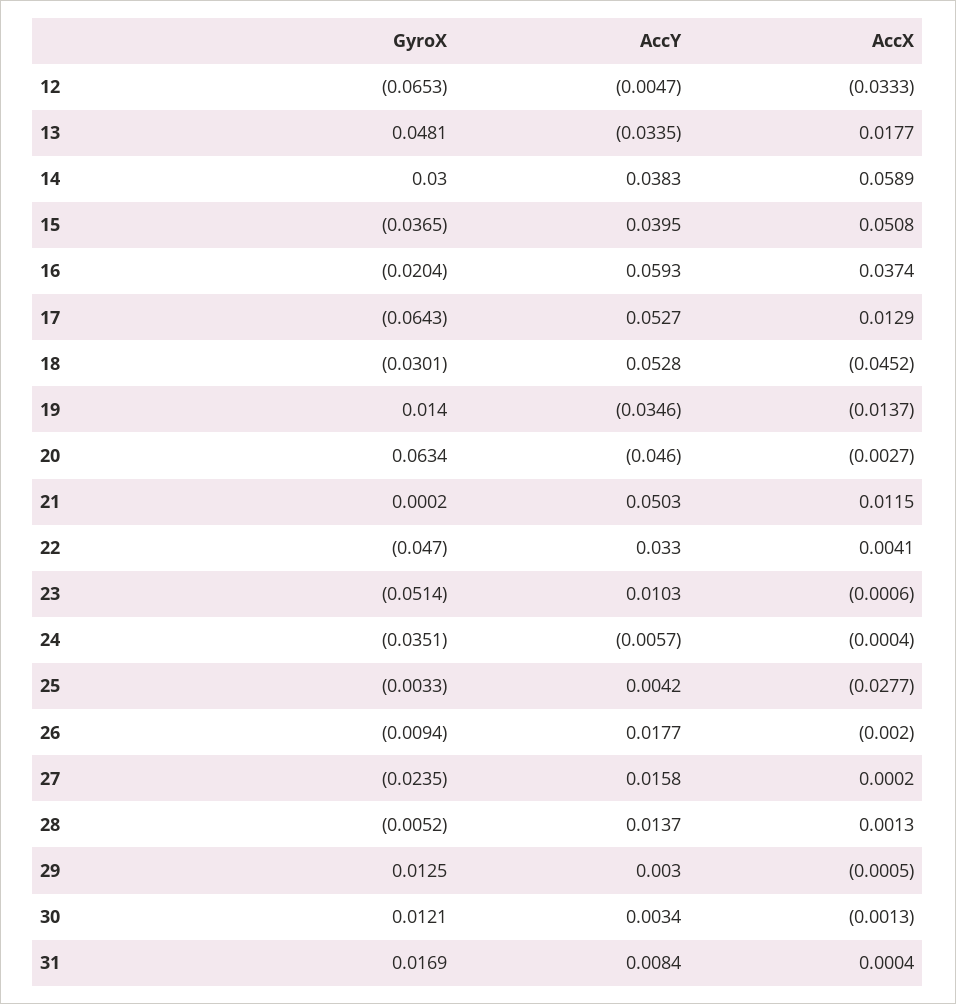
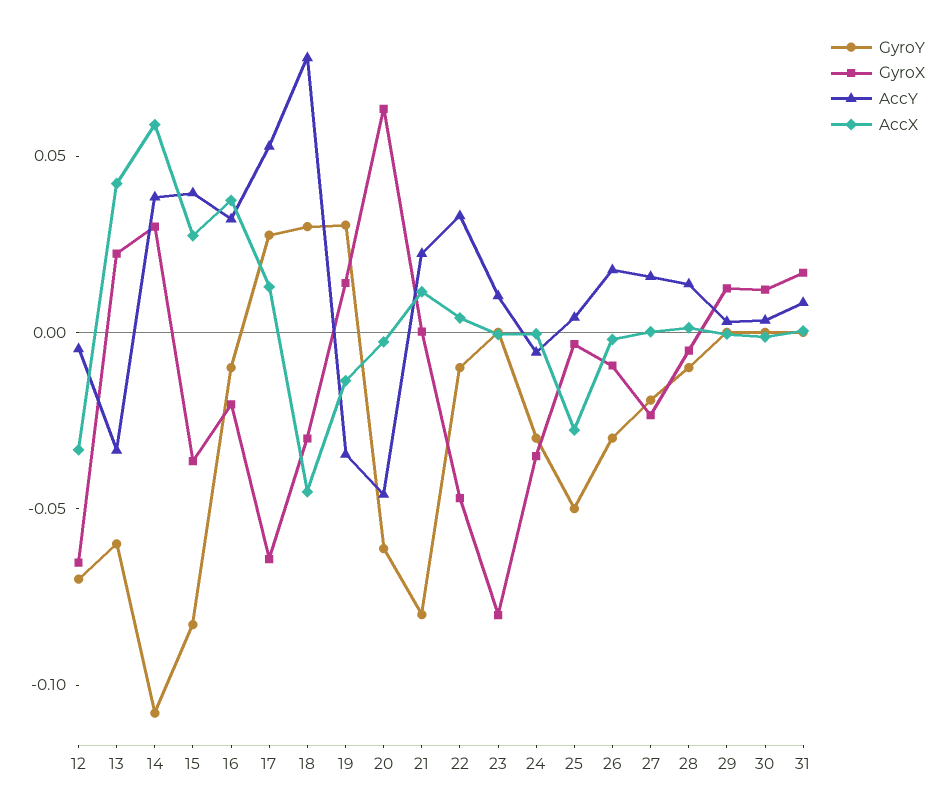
  {
    "GyroX": {
      "12": -0.0653,
-     "13": 0.0481,
+     "13": 0.02,
      "14": 0.03,
      "15": -0.0365,
      "16": -0.0204,
      "17": -0.0643,
      "18": -0.0301,
      "19": 0.014,
      "20": 0.0634,
      "21": 0.0002,
      "22": -0.047,
-     "23": -0.0514,
+     "23": -0.08,
      "24": -0.0351,
      "25": -0.0033,
      "26": -0.0094,
      "27": -0.0235,
      "28": -0.0052,
      "29": 0.0125,
      "30": 0.0121,
      "31": 0.0169
    },
    "AccY": {
      "12": -0.0047,
      "13": -0.0335,
      "14": 0.0383,
      "15": 0.0395,
-     "16": 0.0593,
+     "16": 0.03,
      "17": 0.0527,
-     "18": 0.0528,
+     "18": 0.08,
      "19": -0.0346,
      "20": -0.046,
-     "21": 0.0503,
+     "21": 0.02,
      "22": 0.033,
      "23": 0.0103,
      "24": -0.0057,
      "25": 0.0042,
      "26": 0.0177,
      "27": 0.0158,
      "28": 0.0137,
      "29": 0.003,
      "30": 0.0034,
      "31": 0.0084
    },
    "AccX": {
      "12": -0.0333,
-     "13": 0.0177,
+     "13": 0.04,
      "14": 0.0589,
-     "15": 0.0508,
+     "15": 0.03,
      "16": 0.0374,
      "17": 0.0129,
      "18": -0.0452,
      "19": -0.0137,
      "20": -0.0027,
      "21": 0.0115,
      "22": 0.0041,
      "23": -0.0006,
      "24": -0.0004,
      "25": -0.0277,
      "26": -0.002,
      "27": 0.0002,
      "28": 0.0013,
      "29": -0.0005,
      "30": -0.0013,
      "31": 0.0004
-   }
+   },
+   "GyroY": {
+     "12": -0.07,
+     "13": -0.06,
+     "14": -0.11,
+     "15": -0.08,
+     "16": -0.01,
+     "17": 0.03,
+     "18": 0.03,
+     "19": 0.03,
+     "20": -0.06,
+     "21": -0.08,
+     "22": -0.01,
+     "23": 0,
+     "24": -0.03,
+     "25": -0.05,
+     "26": -0.03,
+     "27": -0.02,
+     "28": -0.01,
+     "29": 0,
+     "30": 0,
+     "31": 0
+   }
  }

